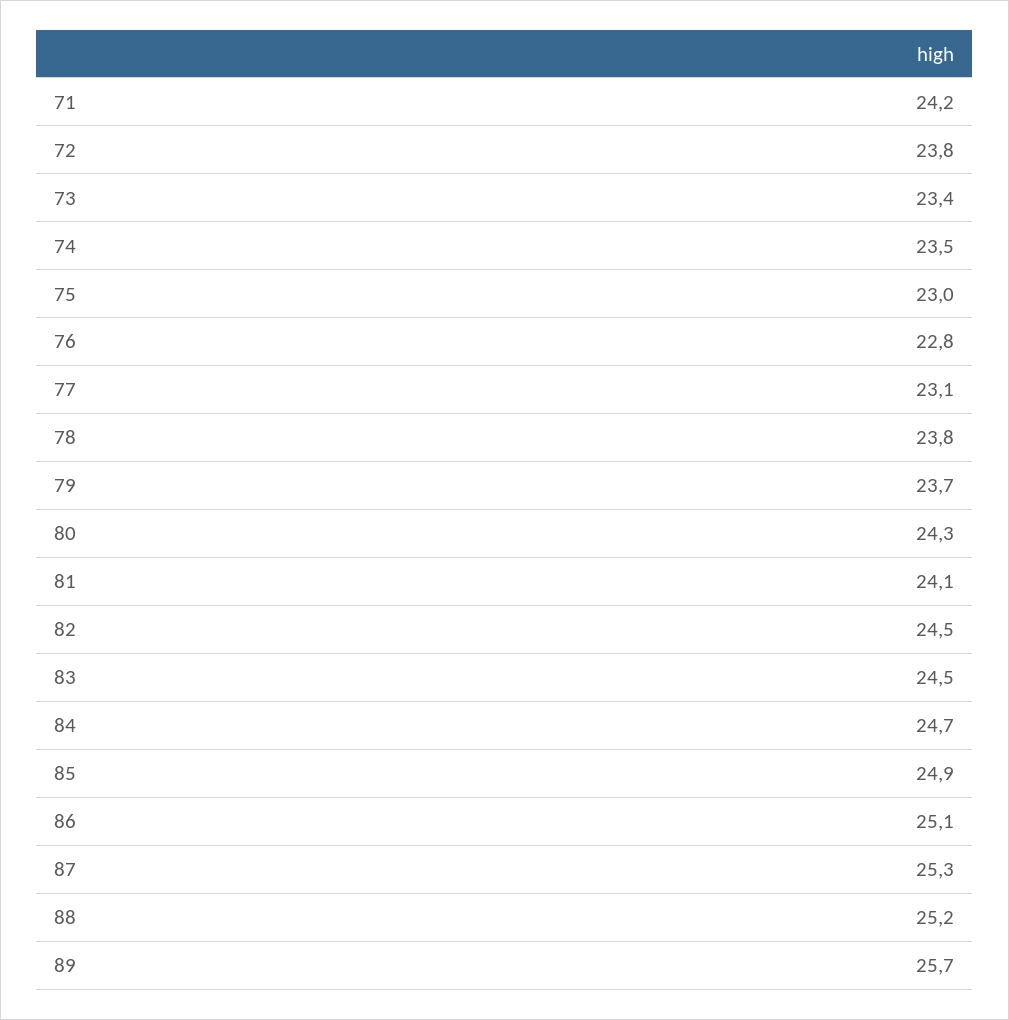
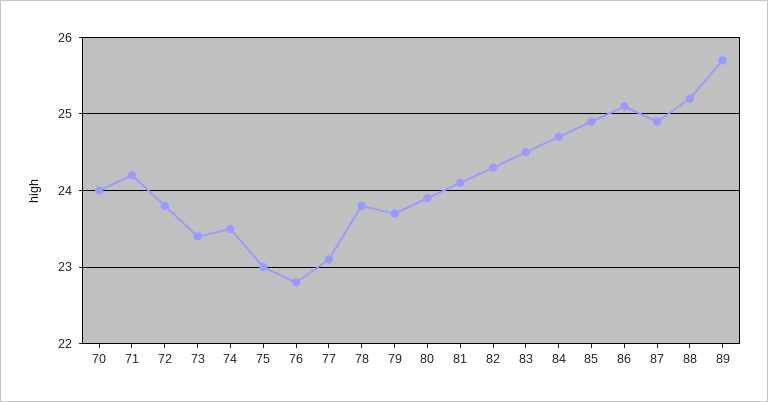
  {
    "71": 24.2,
    "72": 23.8,
    "73": 23.4,
    "74": 23.5,
    "75": 23,
    "76": 22.8,
    "77": 23.1,
    "78": 23.8,
    "79": 23.7,
-   "80": 24.3,
+   "80": 23.9,
    "81": 24.1,
-   "82": 24.5,
+   "82": 24.3,
    "83": 24.5,
    "84": 24.7,
    "85": 24.9,
    "86": 25.1,
-   "87": 25.3,
+   "87": 24.9,
    "88": 25.2,
-   "89": 25.7
+   "89": 25.7,
+   "70": 24
  }

